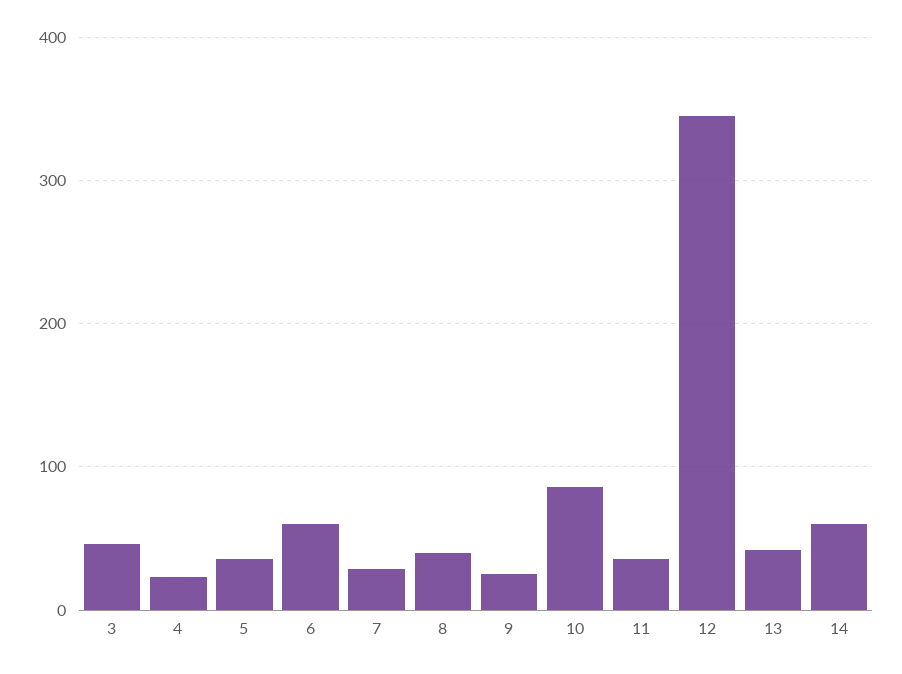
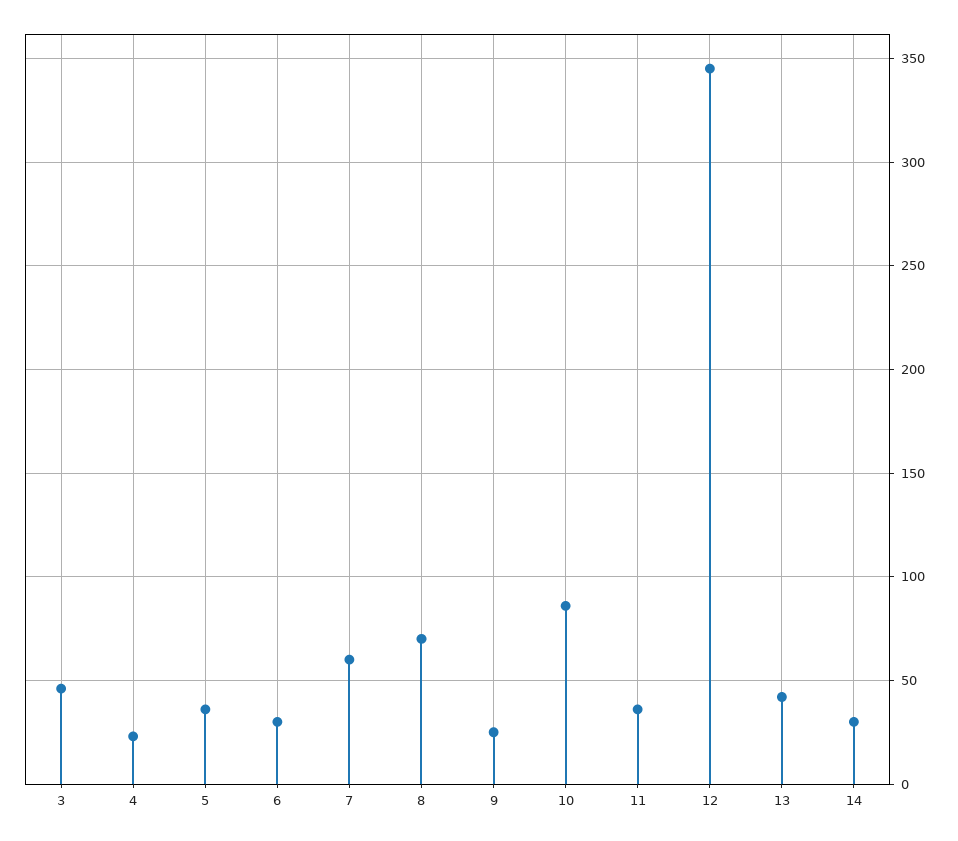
  {
    "3": 45,
    "4": 25,
    "5": 35,
-   "6": 60,
+   "6": 30,
-   "7": 30,
+   "7": 60,
-   "8": 40,
+   "8": 70,
    "9": 25,
    "10": 85,
    "11": 35,
    "12": 345,
    "13": 40,
-   "14": 60
+   "14": 30
  }

